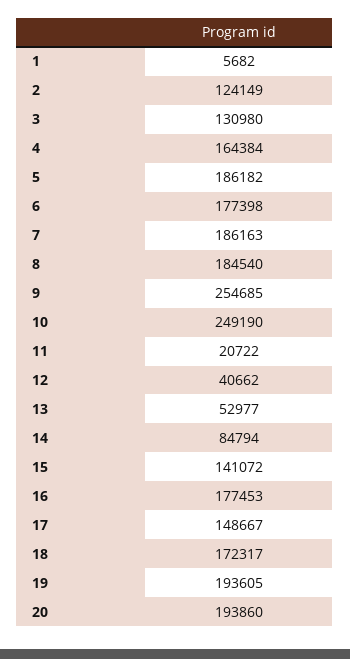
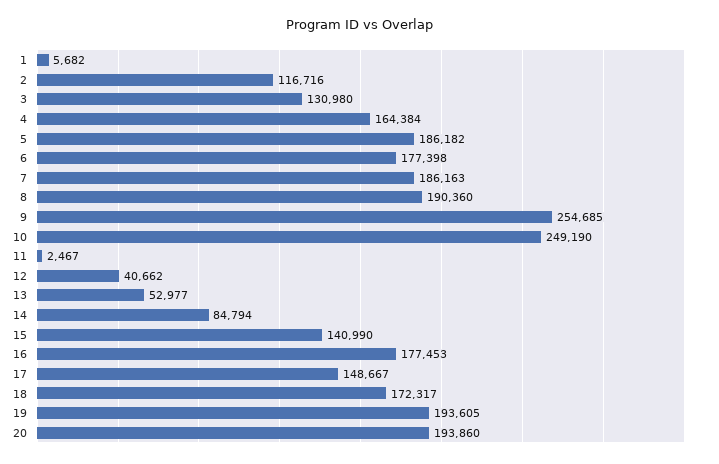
  {
    "1": 5682,
-   "2": 124149,
+   "2": 116716,
    "3": 130980,
    "4": 164384,
    "5": 186182,
    "6": 177398,
    "7": 186163,
-   "8": 184540,
+   "8": 190360,
    "9": 254685,
    "10": 249190,
-   "11": 20722,
+   "11": 2467,
    "12": 40662,
    "13": 52977,
    "14": 84794,
-   "15": 141072,
+   "15": 140990,
    "16": 177453,
    "17": 148667,
    "18": 172317,
    "19": 193605,
    "20": 193860
  }

